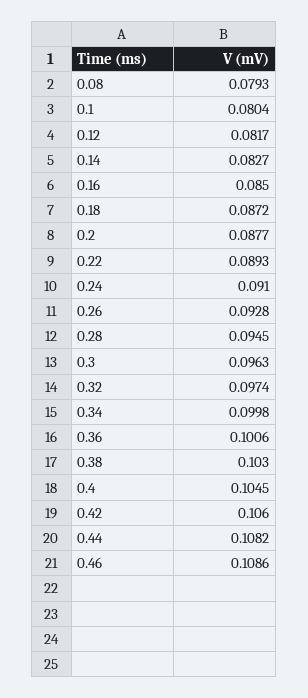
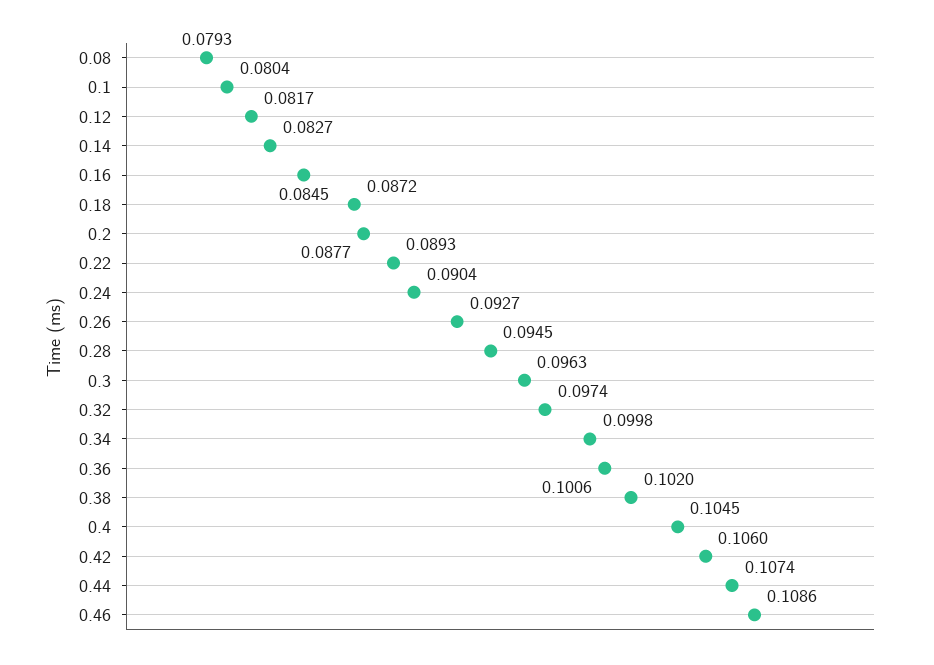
  {
    "0.08": 0.0793,
    "0.1": 0.0804,
    "0.12": 0.0817,
    "0.14": 0.0827,
-   "0.16": 0.085,
+   "0.16": 0.0845,
    "0.18": 0.0872,
    "0.2": 0.0877,
    "0.22": 0.0893,
-   "0.24": 0.091,
+   "0.24": 0.0904,
-   "0.26": 0.0928,
+   "0.26": 0.0927,
    "0.28": 0.0945,
    "0.3": 0.0963,
    "0.32": 0.0974,
    "0.34": 0.0998,
    "0.36": 0.1006,
-   "0.38": 0.103,
+   "0.38": 0.102,
    "0.4": 0.1045,
    "0.42": 0.106,
-   "0.44": 0.1082,
+   "0.44": 0.1074,
    "0.46": 0.1086
  }

